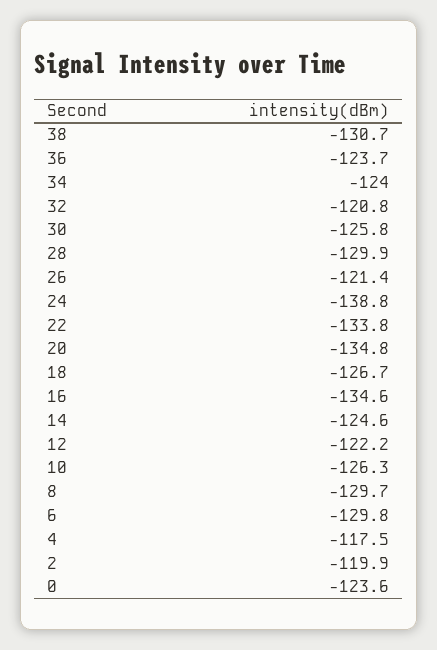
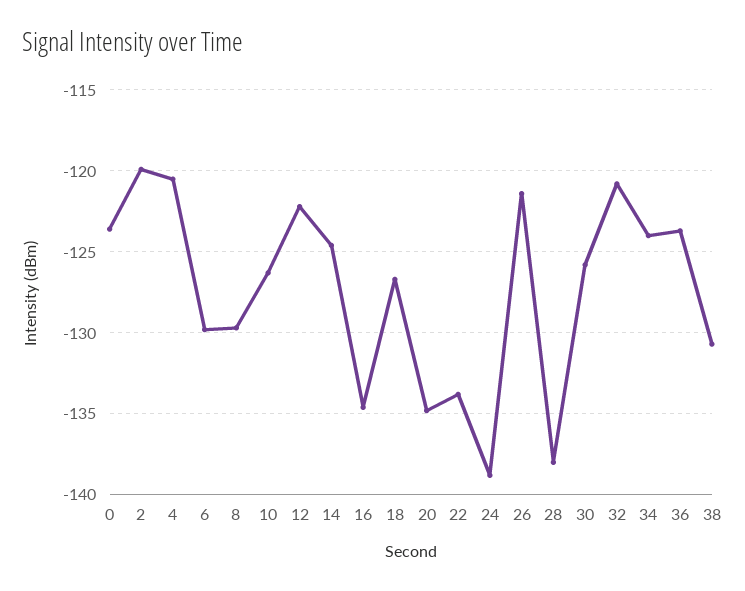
  {
    "38": -130.7,
    "36": -123.7,
    "34": -124,
    "32": -120.8,
    "30": -125.8,
-   "28": -129.9,
+   "28": -138,
    "26": -121.4,
    "24": -138.8,
    "22": -133.8,
    "20": -134.8,
    "18": -126.7,
    "16": -134.6,
    "14": -124.6,
    "12": -122.2,
    "10": -126.3,
    "8": -129.7,
    "6": -129.8,
-   "4": -117.5,
+   "4": -120.5,
    "2": -119.9,
    "0": -123.6
  }

